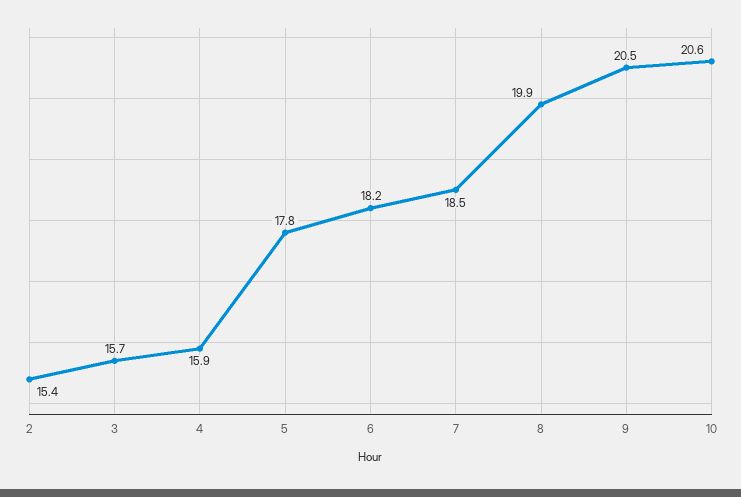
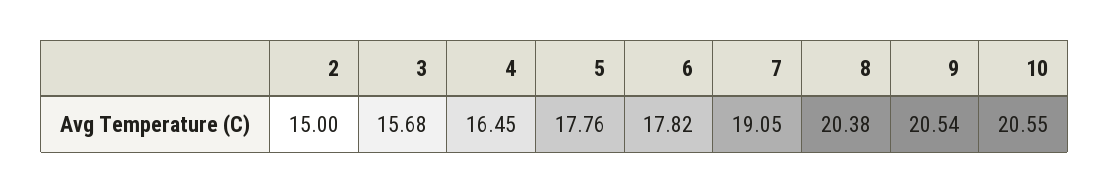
  {
-   "2": 15.4,
+   "2": 15,
    "3": 15.68,
-   "4": 15.9,
+   "4": 16.45,
    "5": 17.76,
-   "6": 18.2,
+   "6": 17.82,
-   "7": 18.5,
+   "7": 19.05,
-   "8": 19.9,
+   "8": 20.38,
    "9": 20.54,
    "10": 20.55
  }

